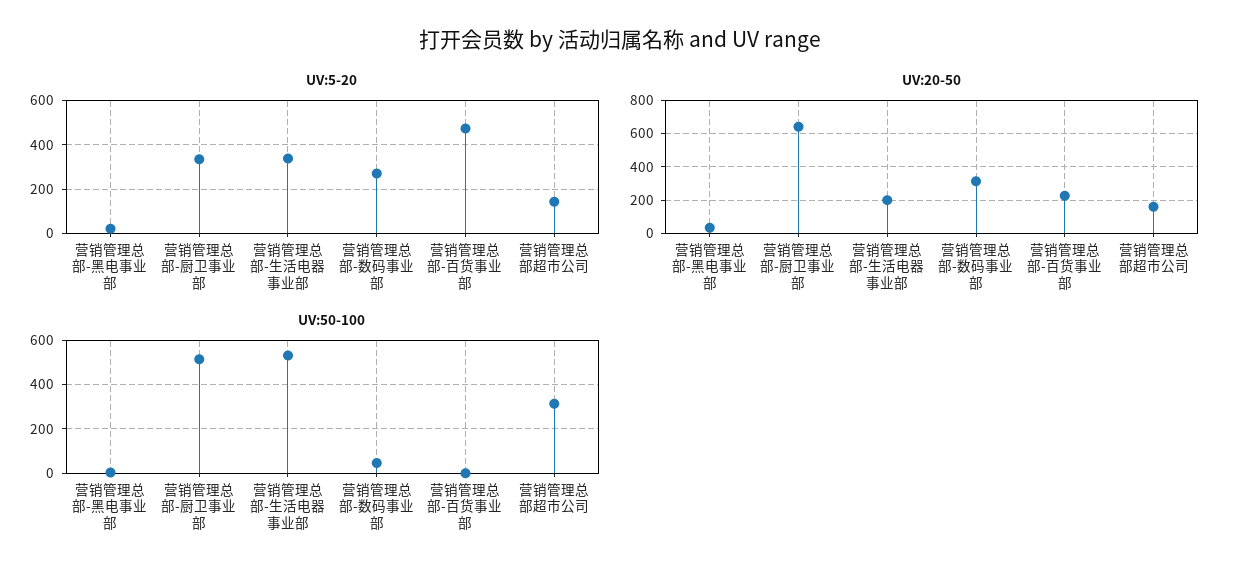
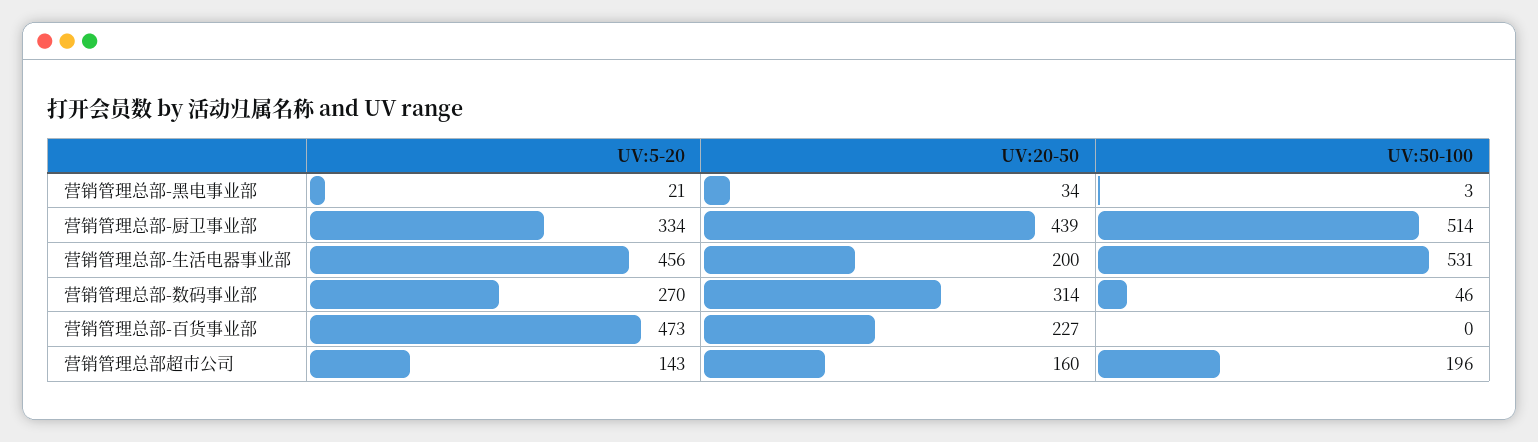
  {
    "UV:5-20": {
      "营销管理总部-黑电事业部": 21,
      "营销管理总部-厨卫事业部": 334,
-     "营销管理总部-生活电器事业部": 350,
+     "营销管理总部-生活电器事业部": 456,
      "营销管理总部-数码事业部": 270,
      "营销管理总部-百货事业部": 473,
      "营销管理总部超市公司": 143
    },
    "UV:20-50": {
      "营销管理总部-黑电事业部": 34,
-     "营销管理总部-厨卫事业部": 650,
+     "营销管理总部-厨卫事业部": 439,
      "营销管理总部-生活电器事业部": 200,
      "营销管理总部-数码事业部": 314,
      "营销管理总部-百货事业部": 227,
      "营销管理总部超市公司": 160
    },
    "UV:50-100": {
      "营销管理总部-黑电事业部": 3,
      "营销管理总部-厨卫事业部": 514,
      "营销管理总部-生活电器事业部": 531,
      "营销管理总部-数码事业部": 46,
      "营销管理总部-百货事业部": 0,
-     "营销管理总部超市公司": 300
+     "营销管理总部超市公司": 196
    }
  }

